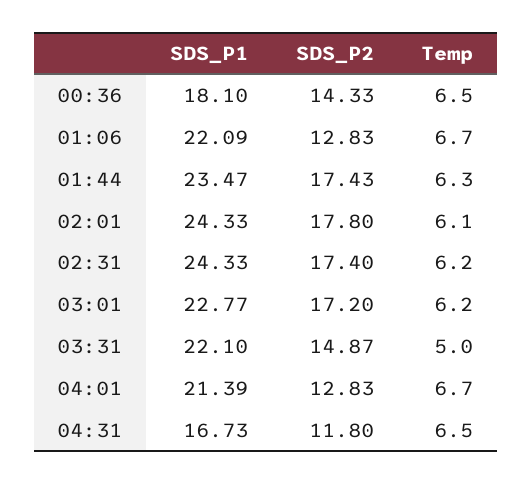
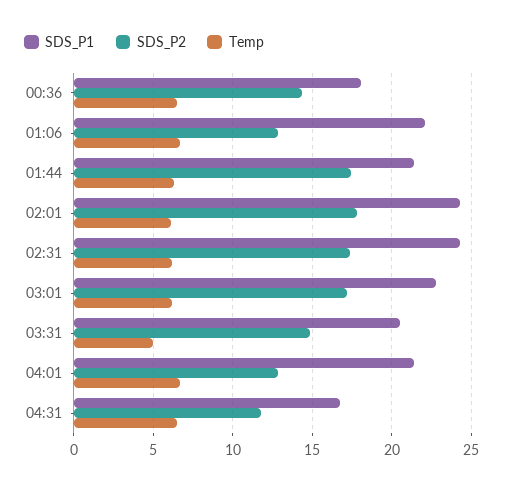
  {
    "SDS_P1": {
      "00:36": 18.1,
      "01:06": 22.09,
-     "01:44": 23.47,
+     "01:44": 21.5,
      "02:01": 24.33,
      "02:31": 24.33,
      "03:01": 22.77,
-     "03:31": 22.1,
+     "03:31": 20.5,
      "04:01": 21.39,
      "04:31": 16.73
    },
    "SDS_P2": {
      "00:36": 14.33,
      "01:06": 12.83,
      "01:44": 17.43,
      "02:01": 17.8,
      "02:31": 17.4,
      "03:01": 17.2,
      "03:31": 14.87,
      "04:01": 12.83,
      "04:31": 11.8
    },
    "Temp": {
      "00:36": 6.5,
      "01:06": 6.7,
      "01:44": 6.3,
      "02:01": 6.1,
      "02:31": 6.2,
      "03:01": 6.2,
      "03:31": 5,
      "04:01": 6.7,
      "04:31": 6.5
    }
  }

